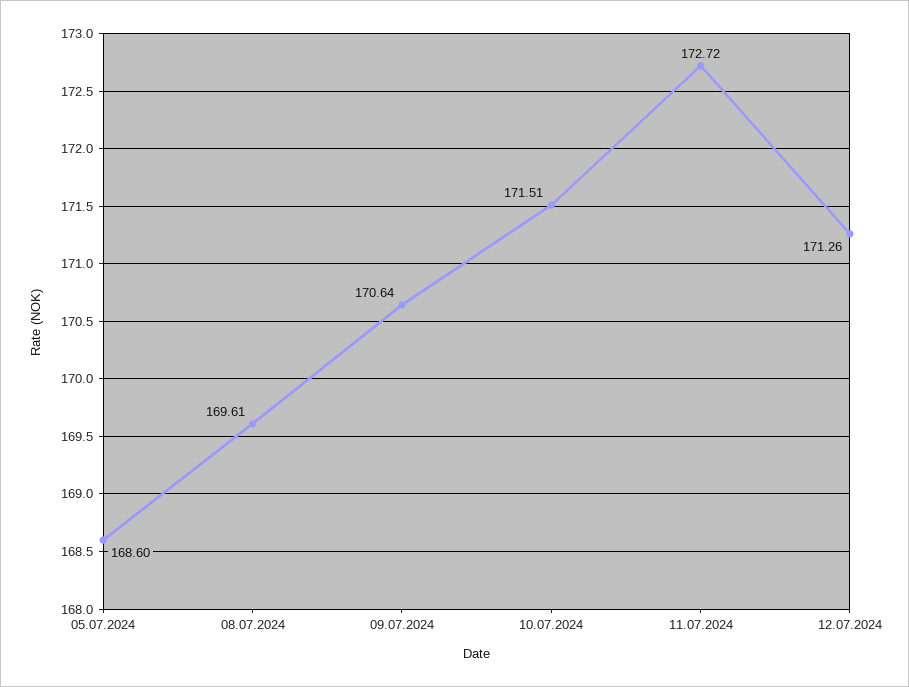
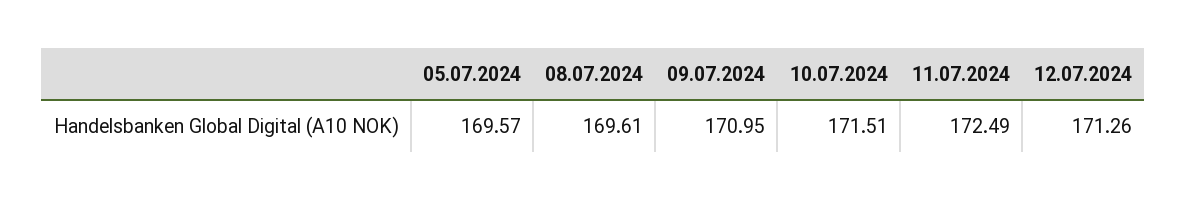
  {
-   "05.07.2024": 168.6,
+   "05.07.2024": 169.57,
    "08.07.2024": 169.61,
-   "09.07.2024": 170.64,
+   "09.07.2024": 170.95,
    "10.07.2024": 171.51,
-   "11.07.2024": 172.72,
+   "11.07.2024": 172.49,
    "12.07.2024": 171.26
  }

